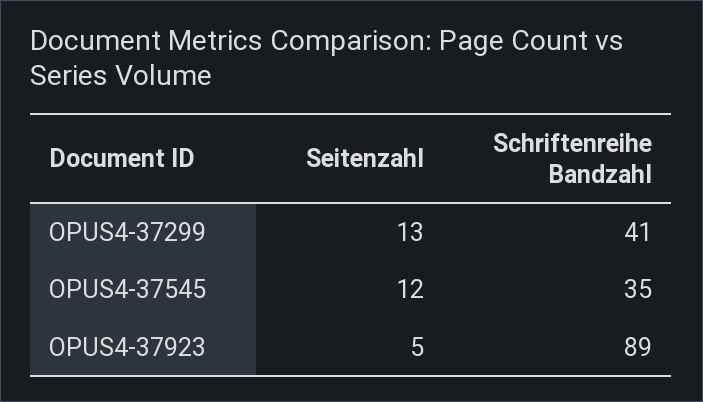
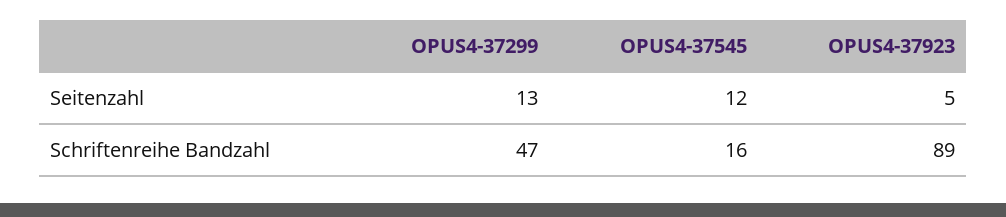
  {
    "Seitenzahl": {
      "OPUS4-37299": 13,
      "OPUS4-37545": 12,
      "OPUS4-37923": 5
    },
    "Schriftenreihe Bandzahl": {
-     "OPUS4-37299": 41,
+     "OPUS4-37299": 47,
-     "OPUS4-37545": 35,
+     "OPUS4-37545": 16,
      "OPUS4-37923": 89
    }
  }

